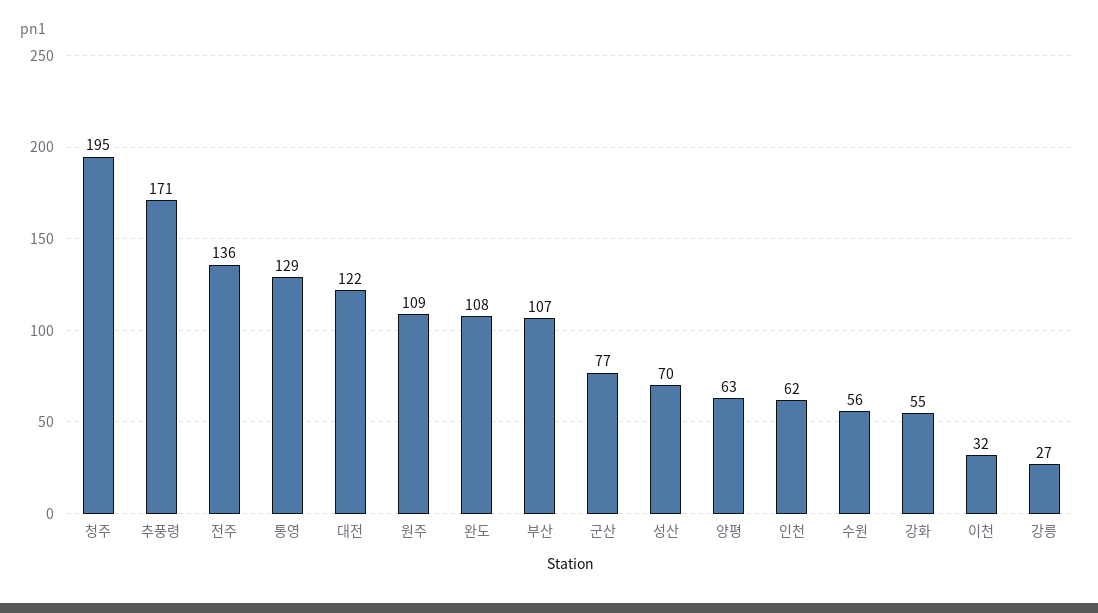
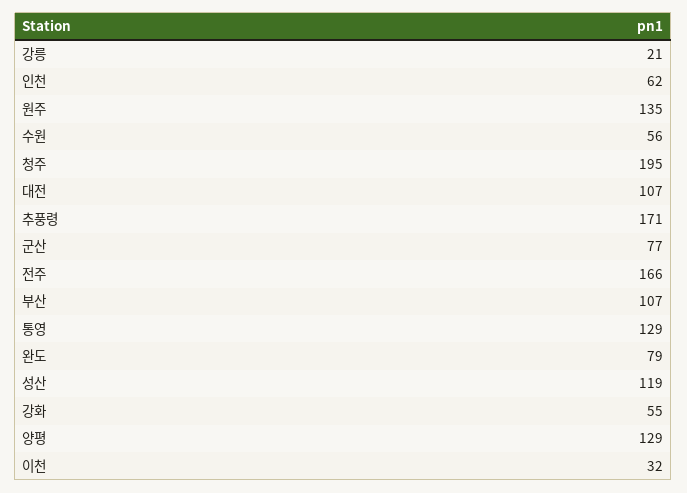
  {
    "청주": 195,
    "추풍령": 171,
-   "전주": 136,
+   "전주": 166,
    "통영": 129,
-   "대전": 122,
+   "대전": 107,
-   "원주": 109,
+   "원주": 135,
-   "완도": 108,
+   "완도": 79,
    "부산": 107,
    "군산": 77,
-   "성산": 70,
+   "성산": 119,
-   "양평": 63,
+   "양평": 129,
    "인천": 62,
    "수원": 56,
    "강화": 55,
    "이천": 32,
-   "강릉": 27
+   "강릉": 21
  }

